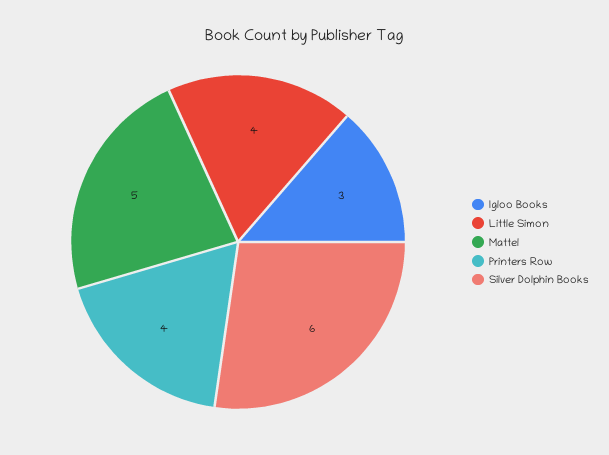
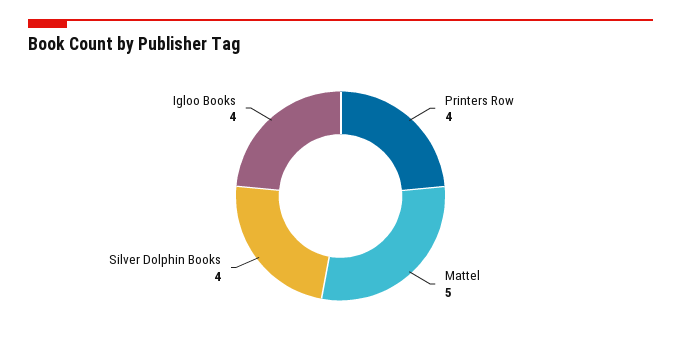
  {
-   "Igloo Books": 3,
+   "Igloo Books": 4,
-   "Little Simon": 4,
    "Mattel": 5,
    "Printers Row": 4,
-   "Silver Dolphin Books": 6
+   "Silver Dolphin Books": 4
  }

